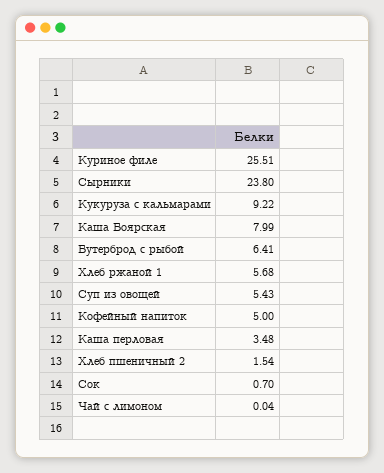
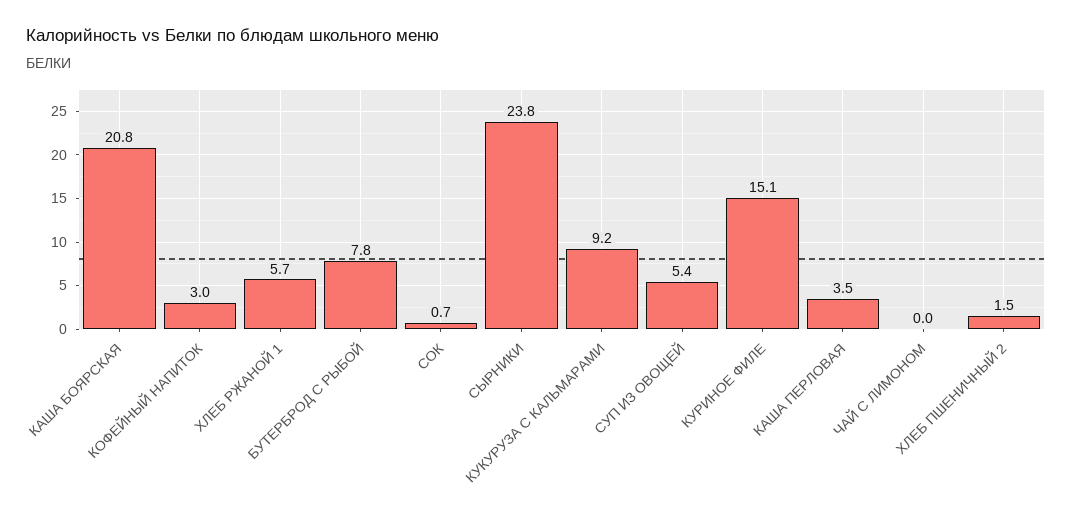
  {
-   "Куриное филе": 25.51,
+   "Куриное филе": 15.1,
    "Сырники": 23.8,
    "Кукуруза с кальмарами": 9.22,
-   "Каша Боярская": 7.99,
+   "Каша Боярская": 20.8,
-   "Бутерброд с рыбой": 6.41,
+   "Бутерброд с рыбой": 7.8,
    "Хлеб ржаной 1": 5.68,
    "Суп из овощей": 5.43,
-   "Кофейный напиток": 5,
+   "Кофейный напиток": 3,
    "Каша перловая": 3.48,
    "Хлеб пшеничный 2": 1.54,
    "Сок": 0.7,
    "Чай с лимоном": 0.04
  }

